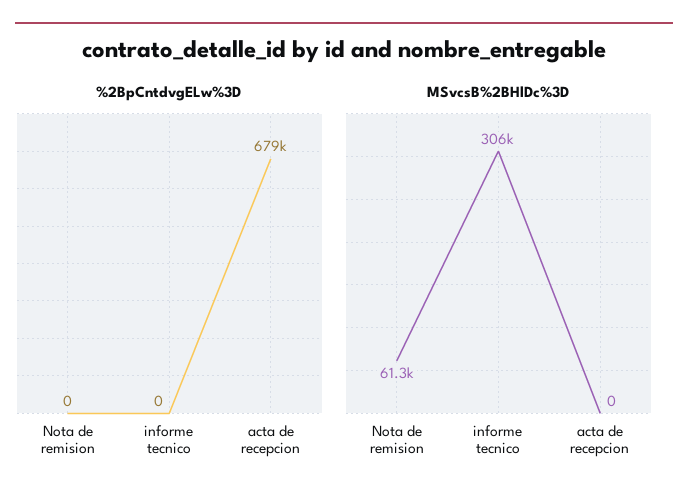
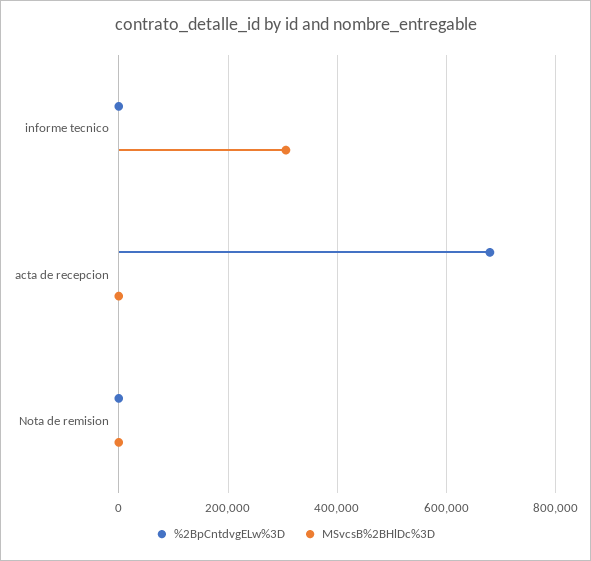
  {
    "%2BpCntdvgELw%3D": {
      "Nota de remision": 0,
      "informe tecnico": 0,
      "acta de recepcion": 679000
    },
    "MSvcsB%2BHlDc%3D": {
-     "Nota de remision": 61300,
+     "Nota de remision": 0,
      "informe tecnico": 306000,
      "acta de recepcion": 0
    }
  }

